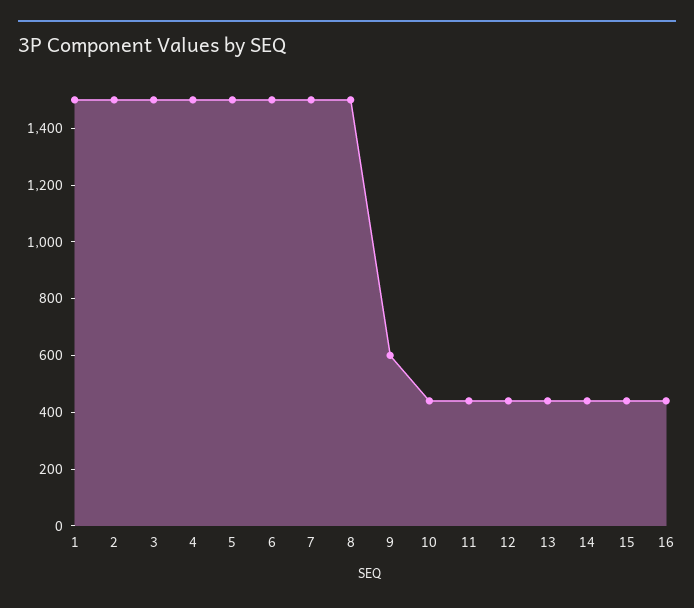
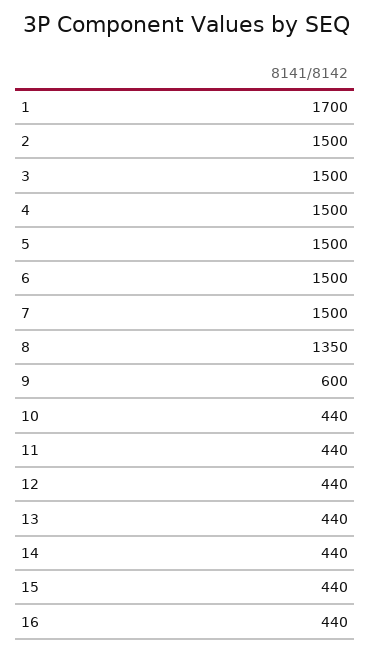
  {
-   "1": 1500,
+   "1": 1700,
    "2": 1500,
    "3": 1500,
    "4": 1500,
    "5": 1500,
    "6": 1500,
    "7": 1500,
-   "8": 1500,
+   "8": 1350,
    "9": 600,
    "10": 440,
    "11": 440,
    "12": 440,
    "13": 440,
    "14": 440,
    "15": 440,
    "16": 440
  }

